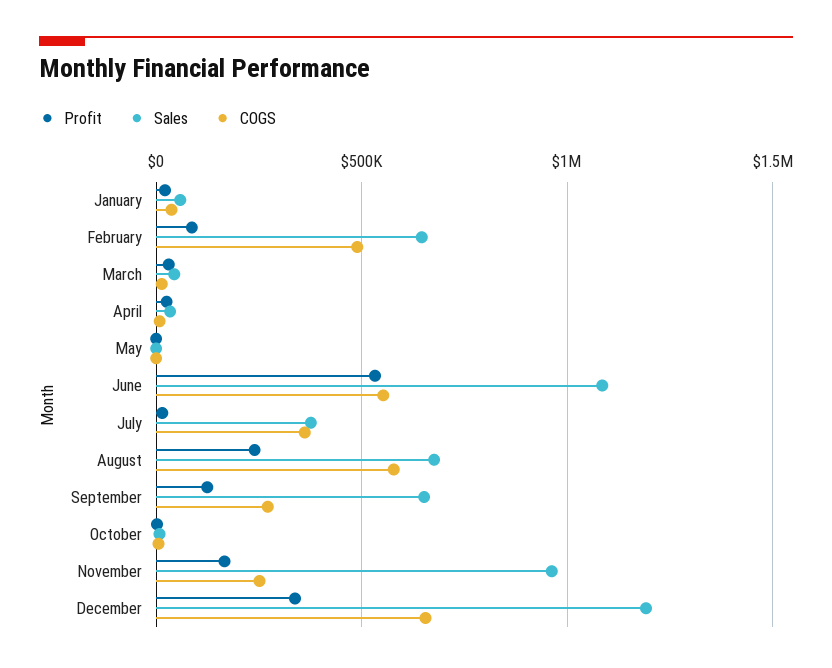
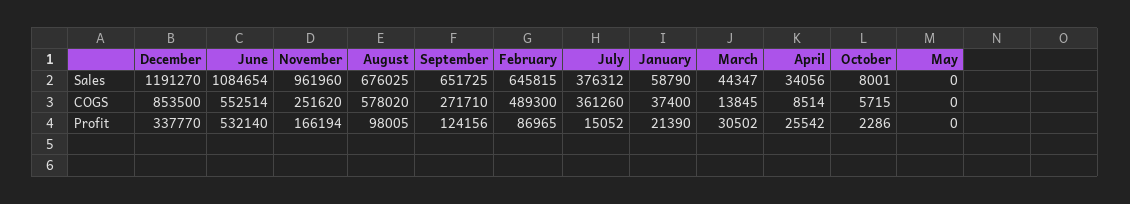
  {
    "Profit": {
      "January": 21390,
      "February": 86965,
      "March": 30502,
      "April": 25542,
      "May": 0,
      "June": 532140,
      "July": 15052,
-     "August": 250000,
+     "August": 98005,
      "September": 124156,
      "October": 2286,
      "November": 166194,
      "December": 337770
    },
    "Sales": {
      "January": 58790,
      "February": 645815,
      "March": 44347,
      "April": 34056,
      "May": 0,
      "June": 1084654,
      "July": 376312,
      "August": 676025,
      "September": 651725,
      "October": 8001,
      "November": 961960,
      "December": 1191270
    },
    "COGS": {
      "January": 37400,
      "February": 489300,
      "March": 13845,
      "April": 8514,
      "May": 0,
      "June": 552514,
      "July": 361260,
      "August": 578020,
      "September": 271710,
      "October": 5715,
      "November": 251620,
-     "December": 650000
+     "December": 853500
    }
  }

